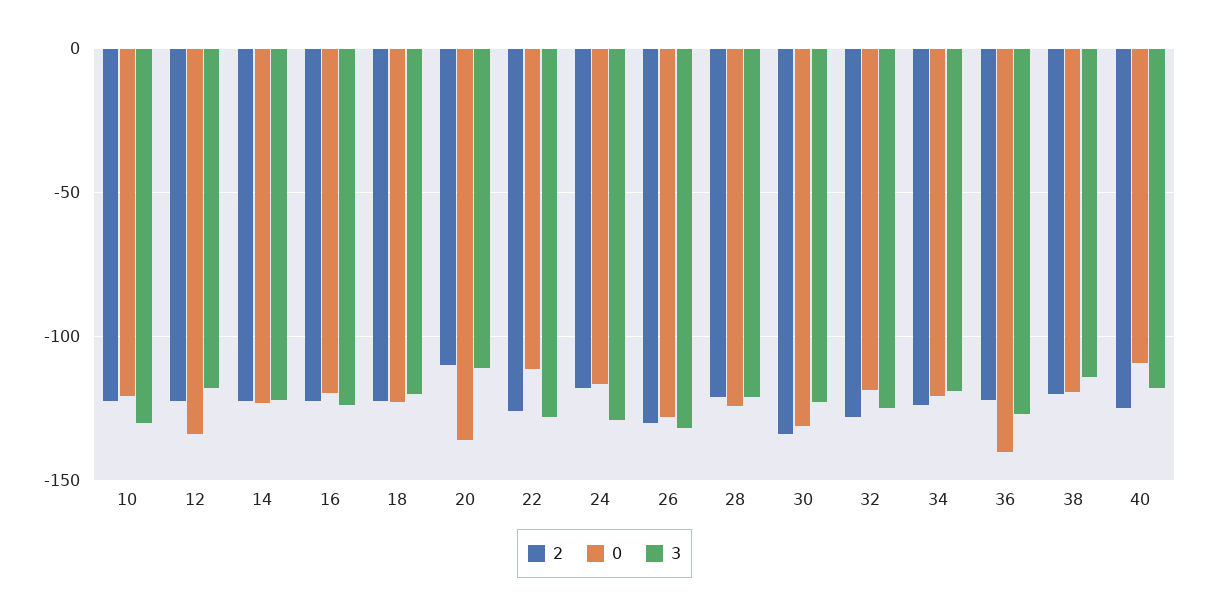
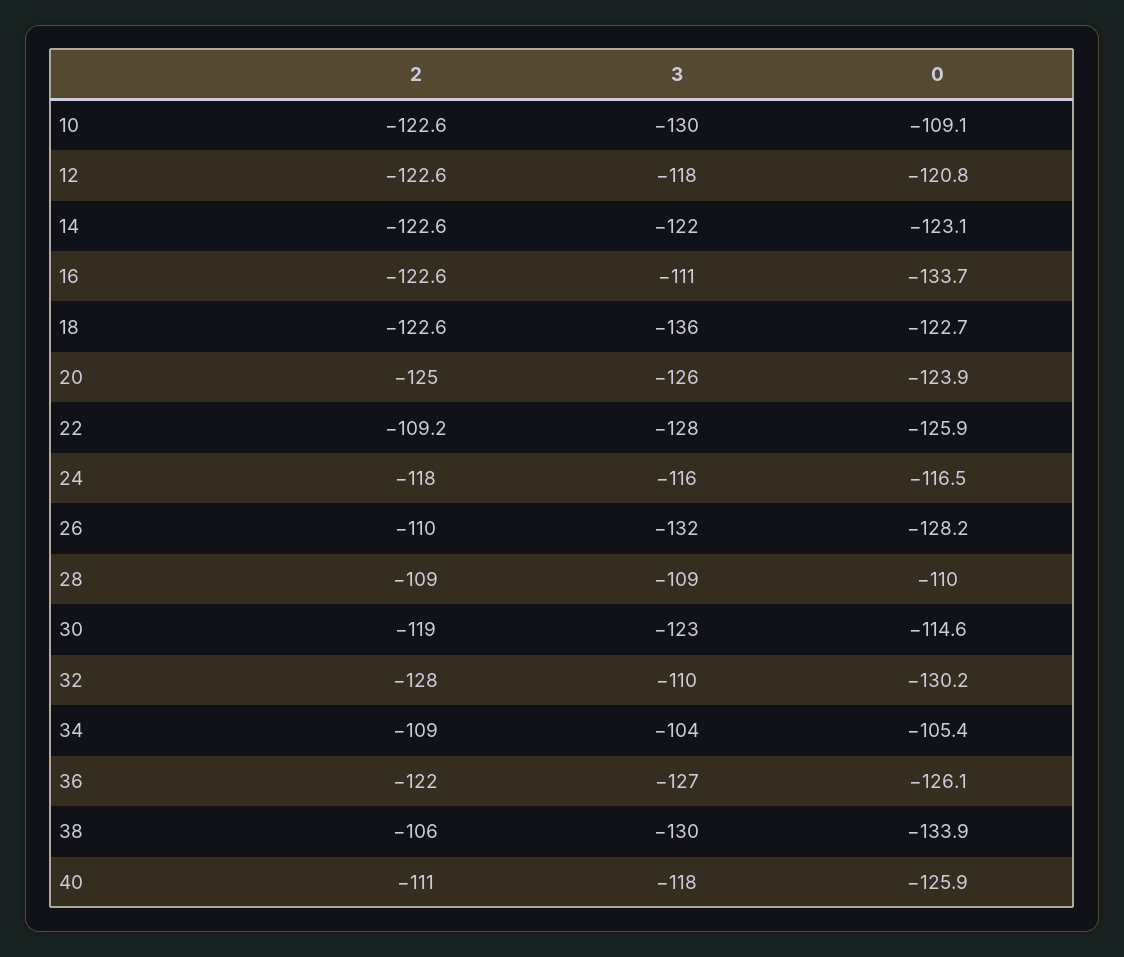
  {
    "2": {
      "10": -122.6,
      "12": -122.6,
      "14": -122.6,
      "16": -122.6,
      "18": -122.6,
-     "20": -110,
+     "20": -125,
-     "22": -125,
+     "22": -109.2,
      "24": -118,
-     "26": -130,
+     "26": -110,
-     "28": -120,
+     "28": -109,
-     "30": -135,
+     "30": -119,
      "32": -128,
-     "34": -125,
+     "34": -109,
      "36": -122,
-     "38": -120,
+     "38": -106,
-     "40": -125
+     "40": -111
    },
    "0": {
-     "10": -120,
+     "10": -109.1,
-     "12": -135,
+     "12": -120.8,
      "14": -123.1,
-     "16": -120,
+     "16": -133.7,
      "18": -122.7,
-     "20": -135,
+     "20": -123.9,
-     "22": -110,
+     "22": -125.9,
      "24": -116.5,
      "26": -128.2,
-     "28": -125,
+     "28": -110,
-     "30": -130,
+     "30": -114.6,
-     "32": -120,
+     "32": -130.2,
-     "34": -120,
+     "34": -105.4,
-     "36": -140,
+     "36": -126.1,
-     "38": -120,
+     "38": -133.9,
-     "40": -110
+     "40": -125.9
    },
    "3": {
      "10": -130,
      "12": -118,
      "14": -122,
-     "16": -125,
+     "16": -111,
-     "18": -120,
+     "18": -136,
-     "20": -110,
+     "20": -126,
      "22": -128,
-     "24": -130,
+     "24": -116,
      "26": -132,
-     "28": -120,
+     "28": -109,
      "30": -123,
-     "32": -125,
+     "32": -110,
-     "34": -120,
+     "34": -104,
      "36": -127,
-     "38": -115,
+     "38": -130,
      "40": -118
    }
  }

